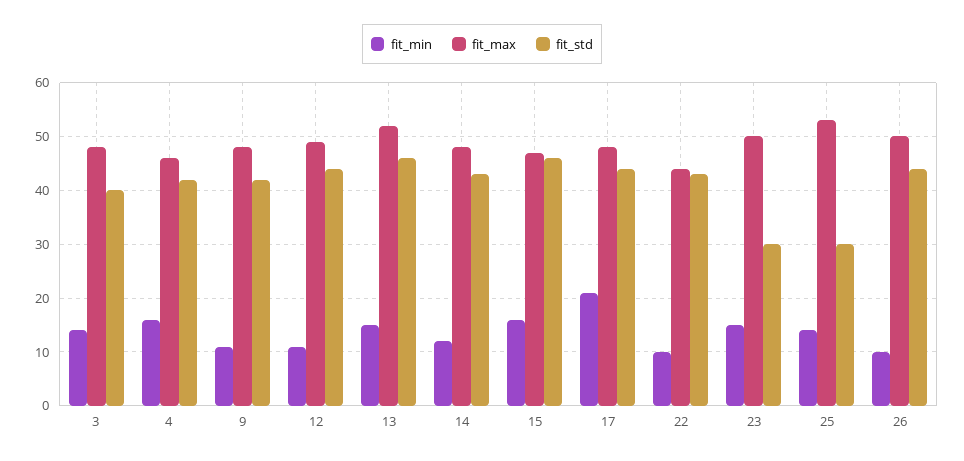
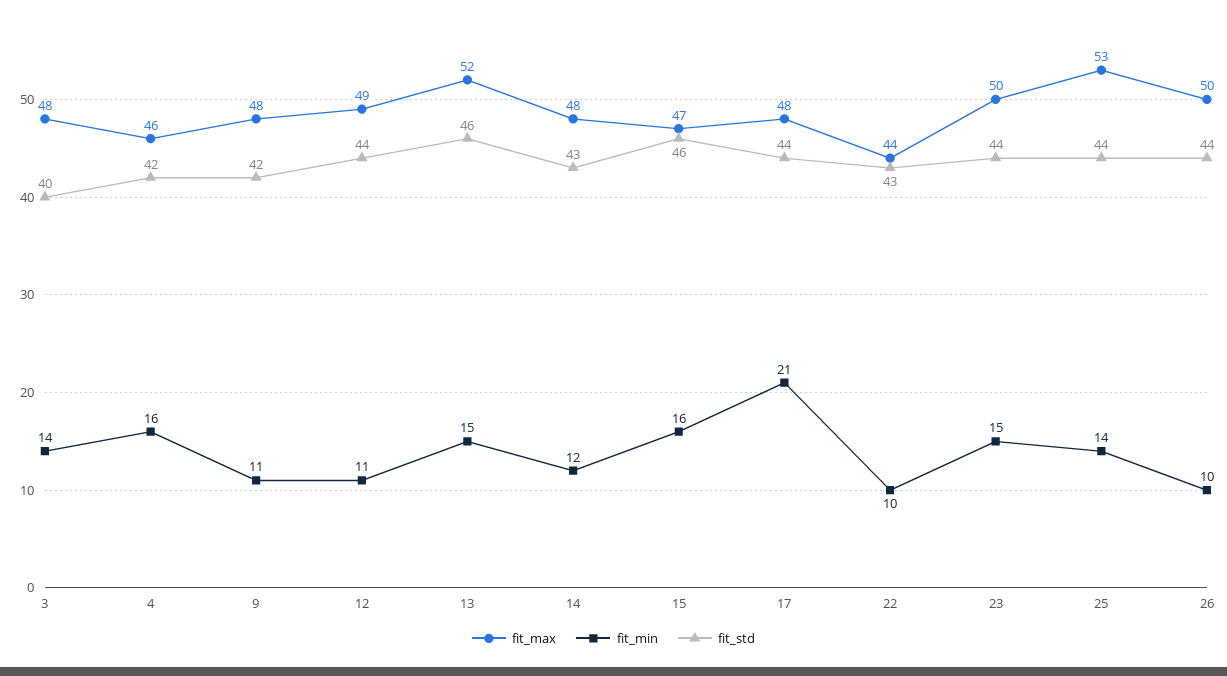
  {
    "fit_min": {
      "3": 14,
      "4": 16,
      "9": 11,
      "12": 11,
      "13": 15,
      "14": 12,
      "15": 16,
      "17": 21,
      "22": 10,
      "23": 15,
      "25": 14,
      "26": 10
    },
    "fit_max": {
      "3": 48,
      "4": 46,
      "9": 48,
      "12": 49,
      "13": 52,
      "14": 48,
      "15": 47,
      "17": 48,
      "22": 44,
      "23": 50,
      "25": 53,
      "26": 50
    },
    "fit_std": {
      "3": 40,
      "4": 42,
      "9": 42,
      "12": 44,
      "13": 46,
      "14": 43,
      "15": 46,
      "17": 44,
      "22": 43,
-     "23": 30,
+     "23": 44,
-     "25": 30,
+     "25": 44,
      "26": 44
    }
  }

